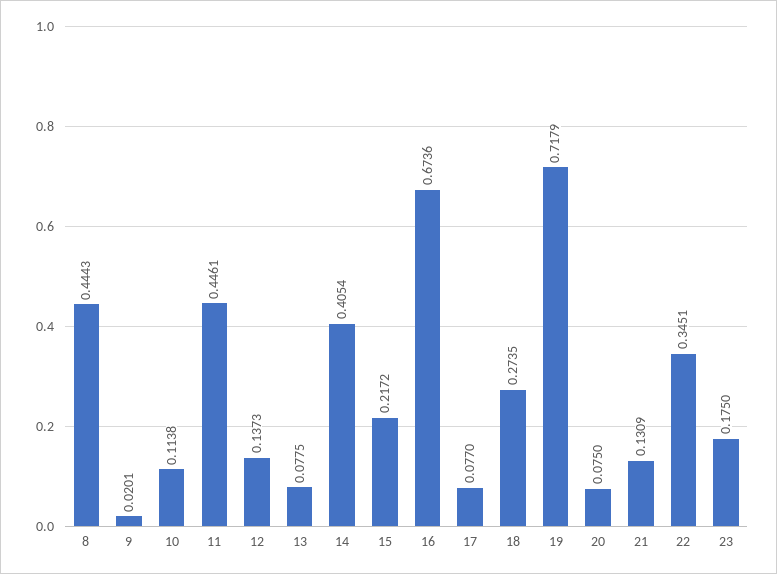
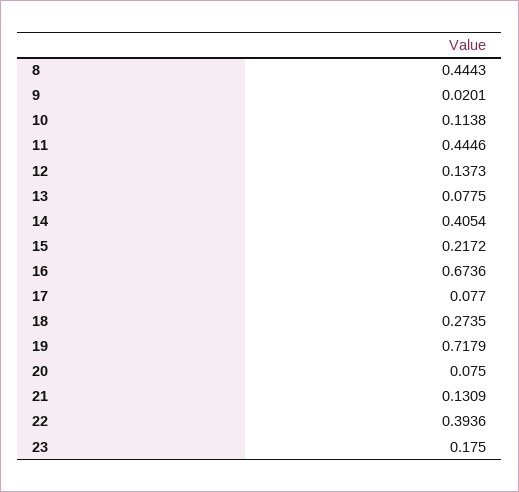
  {
    "8": 0.4443,
    "9": 0.0201,
    "10": 0.1138,
-   "11": 0.4461,
+   "11": 0.4446,
    "12": 0.1373,
    "13": 0.0775,
    "14": 0.4054,
    "15": 0.2172,
    "16": 0.6736,
    "17": 0.077,
    "18": 0.2735,
    "19": 0.7179,
    "20": 0.075,
    "21": 0.1309,
-   "22": 0.3451,
+   "22": 0.3936,
    "23": 0.175
  }

